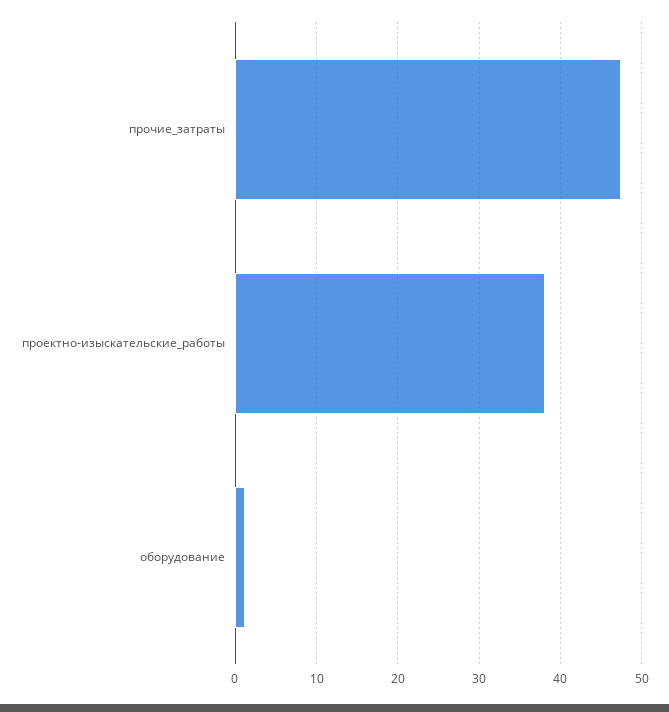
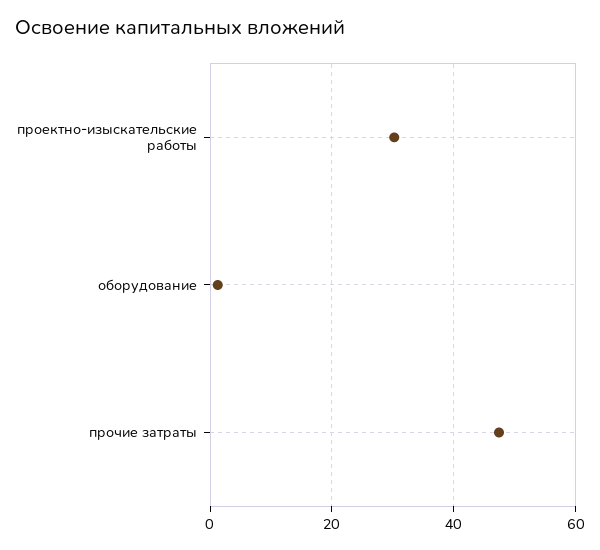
  {
    "прочие_затраты": 47,
-   "проектно-изыскательские_работы": 38,
+   "проектно-изыскательские_работы": 30,
    "оборудование": 1
  }

